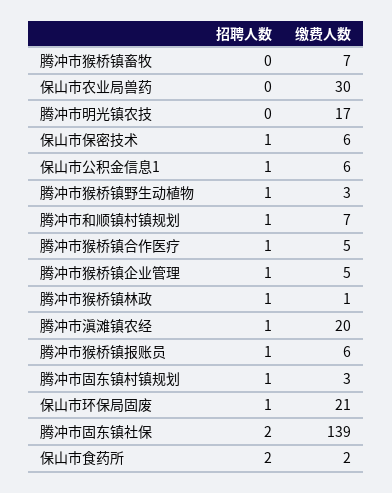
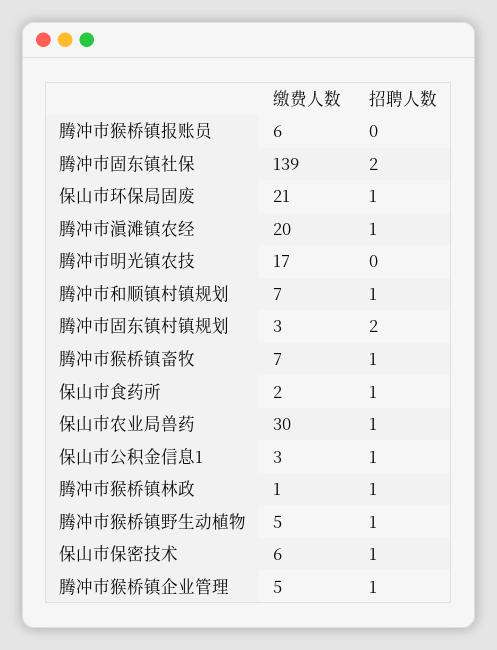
  {
    "招聘人数": {
-     "腾冲市猴桥镇畜牧": 0,
+     "腾冲市猴桥镇畜牧": 1,
-     "保山市农业局兽药": 0,
+     "保山市农业局兽药": 1,
      "腾冲市明光镇农技": 0,
      "保山市保密技术": 1,
      "保山市公积金信息1": 1,
      "腾冲市猴桥镇野生动植物": 1,
      "腾冲市和顺镇村镇规划": 1,
-     "腾冲市猴桥镇合作医疗": 1,
      "腾冲市猴桥镇企业管理": 1,
      "腾冲市猴桥镇林政": 1,
      "腾冲市滇滩镇农经": 1,
-     "腾冲市猴桥镇报账员": 1,
+     "腾冲市猴桥镇报账员": 0,
-     "腾冲市固东镇村镇规划": 1,
+     "腾冲市固东镇村镇规划": 2,
      "保山市环保局固废": 1,
      "腾冲市固东镇社保": 2,
-     "保山市食药所": 2
+     "保山市食药所": 1
    },
    "缴费人数": {
      "腾冲市猴桥镇畜牧": 7,
      "保山市农业局兽药": 30,
      "腾冲市明光镇农技": 17,
      "保山市保密技术": 6,
-     "保山市公积金信息1": 6,
+     "保山市公积金信息1": 3,
-     "腾冲市猴桥镇野生动植物": 3,
+     "腾冲市猴桥镇野生动植物": 5,
      "腾冲市和顺镇村镇规划": 7,
-     "腾冲市猴桥镇合作医疗": 5,
      "腾冲市猴桥镇企业管理": 5,
      "腾冲市猴桥镇林政": 1,
      "腾冲市滇滩镇农经": 20,
      "腾冲市猴桥镇报账员": 6,
      "腾冲市固东镇村镇规划": 3,
      "保山市环保局固废": 21,
      "腾冲市固东镇社保": 139,
      "保山市食药所": 2
    }
  }

